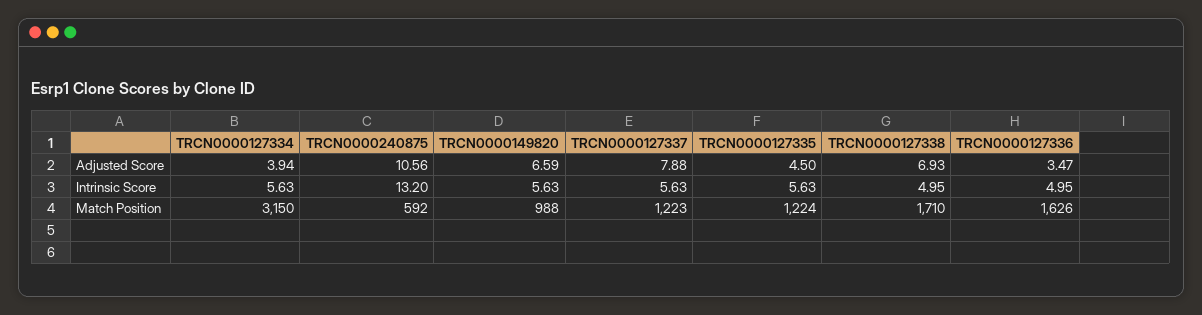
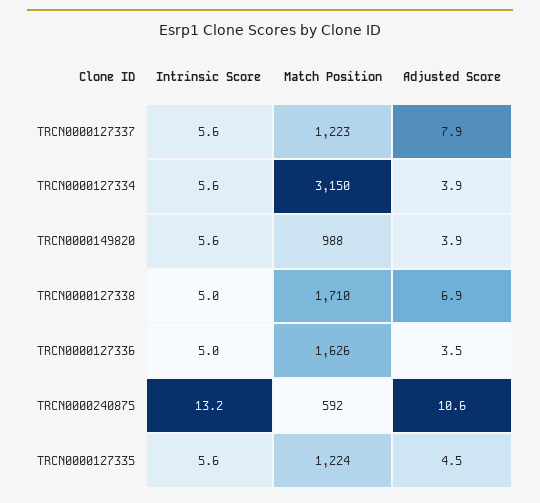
  {
    "TRCN0000127334": {
      "Adjusted Score": 3.94,
      "Intrinsic Score": 5.63,
      "Match Position": 3150
    },
    "TRCN0000240875": {
      "Adjusted Score": 10.56,
      "Intrinsic Score": 13.2,
      "Match Position": 592
    },
    "TRCN0000149820": {
-     "Adjusted Score": 6.59,
+     "Adjusted Score": 3.9,
      "Intrinsic Score": 5.63,
      "Match Position": 988
    },
    "TRCN0000127337": {
      "Adjusted Score": 7.88,
      "Intrinsic Score": 5.63,
      "Match Position": 1223
    },
    "TRCN0000127335": {
      "Adjusted Score": 4.5,
      "Intrinsic Score": 5.63,
      "Match Position": 1224
    },
    "TRCN0000127338": {
      "Adjusted Score": 6.93,
      "Intrinsic Score": 4.95,
      "Match Position": 1710
    },
    "TRCN0000127336": {
      "Adjusted Score": 3.47,
      "Intrinsic Score": 4.95,
      "Match Position": 1626
    }
  }

